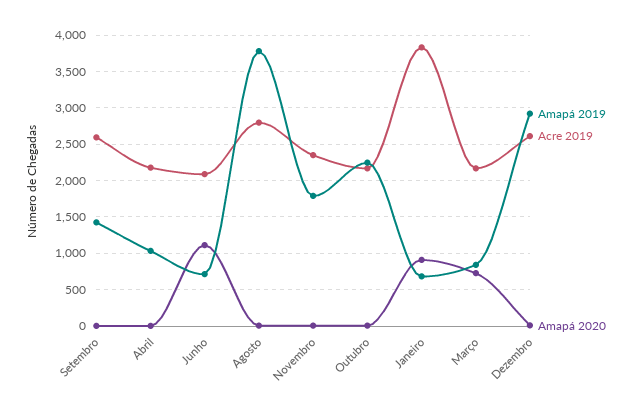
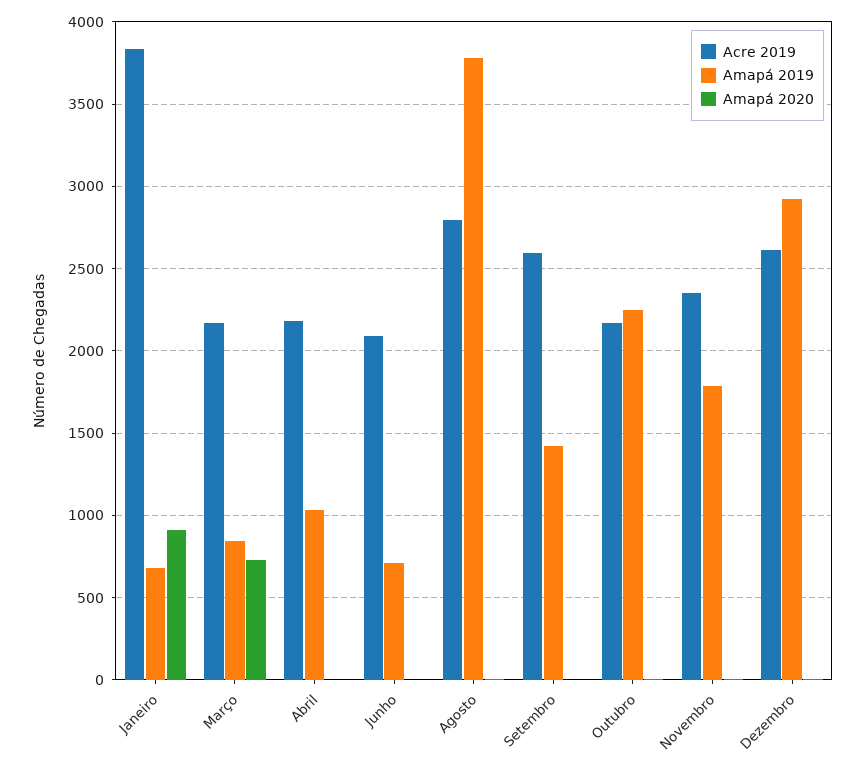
  {
    "Amapá 2019": {
      "Setembro": 1450,
      "Abril": 1050,
      "Junho": 700,
      "Agosto": 3800,
      "Novembro": 1800,
      "Outubro": 2250,
      "Janeiro": 700,
      "Março": 850,
      "Dezembro": 2900
    },
    "Acre 2019": {
      "Setembro": 2600,
      "Abril": 2200,
      "Junho": 2100,
      "Agosto": 2800,
      "Novembro": 2350,
      "Outubro": 2150,
      "Janeiro": 3850,
      "Março": 2150,
      "Dezembro": 2600
    },
    "Amapá 2020": {
      "Setembro": 0,
      "Abril": 0,
-     "Junho": 1100,
+     "Junho": 0,
      "Agosto": 0,
      "Novembro": 0,
      "Outubro": 0,
      "Janeiro": 900,
      "Março": 750,
      "Dezembro": 0
    }
  }

